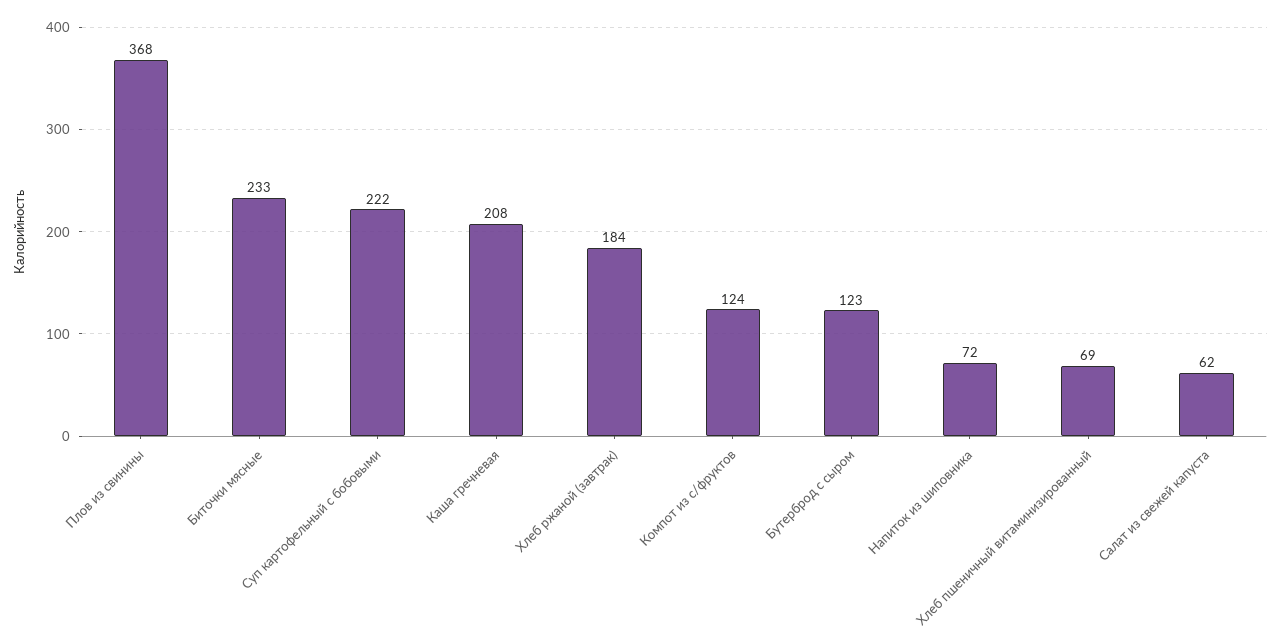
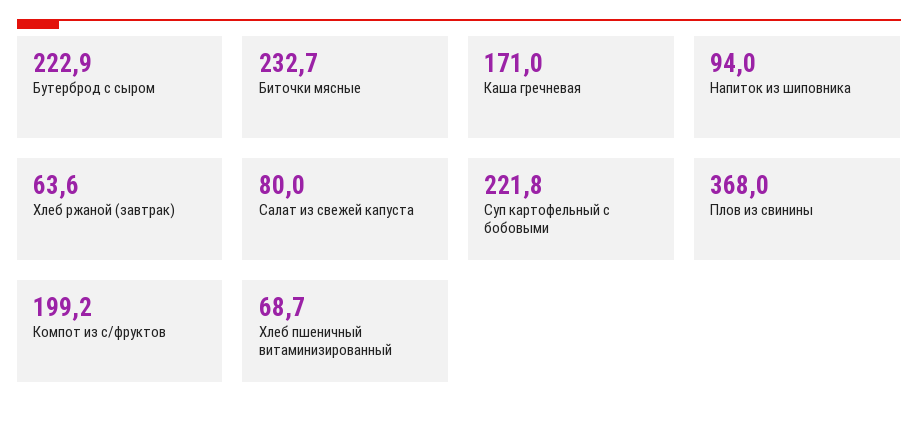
  {
    "Плов из свинины": 368,
    "Биточки мясные": 232.7,
    "Суп картофельный с бобовыми": 221.8,
-   "Каша гречневая": 208,
+   "Каша гречневая": 171,
-   "Хлеб ржаной (завтрак)": 184,
+   "Хлеб ржаной (завтрак)": 63.6,
-   "Компот из с/фруктов": 124,
+   "Компот из с/фруктов": 199.2,
-   "Бутерброд с сыром": 123,
+   "Бутерброд с сыром": 222.9,
-   "Напиток из шиповника": 72,
+   "Напиток из шиповника": 94,
    "Хлеб пшеничный витаминизированный": 68.7,
-   "Салат из свежей капуста": 62
+   "Салат из свежей капуста": 80
  }

